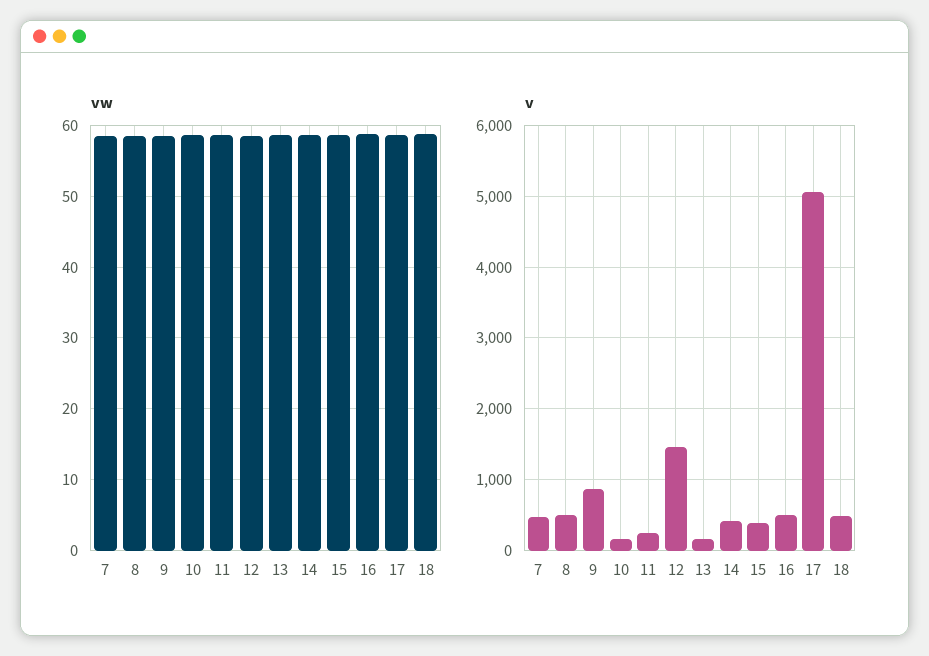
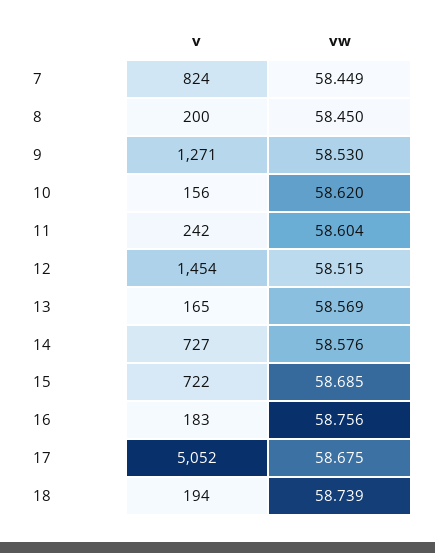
  {
    "vw": {
      "7": 58.449,
      "8": 58.45,
      "9": 58.53,
      "10": 58.62,
      "11": 58.604,
      "12": 58.515,
      "13": 58.569,
      "14": 58.576,
      "15": 58.685,
      "16": 58.756,
      "17": 58.675,
      "18": 58.739
    },
    "v": {
-     "7": 500,
+     "7": 824,
-     "8": 500,
+     "8": 200,
-     "9": 900,
+     "9": 1271,
      "10": 156,
      "11": 242,
      "12": 1454,
      "13": 165,
-     "14": 400,
+     "14": 727,
-     "15": 400,
+     "15": 722,
-     "16": 500,
+     "16": 183,
      "17": 5052,
-     "18": 500
+     "18": 194
    }
  }

